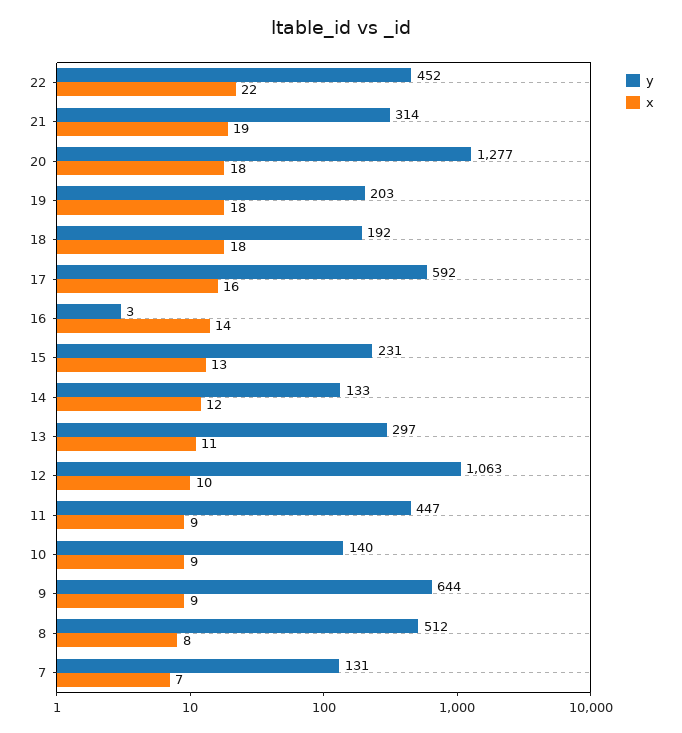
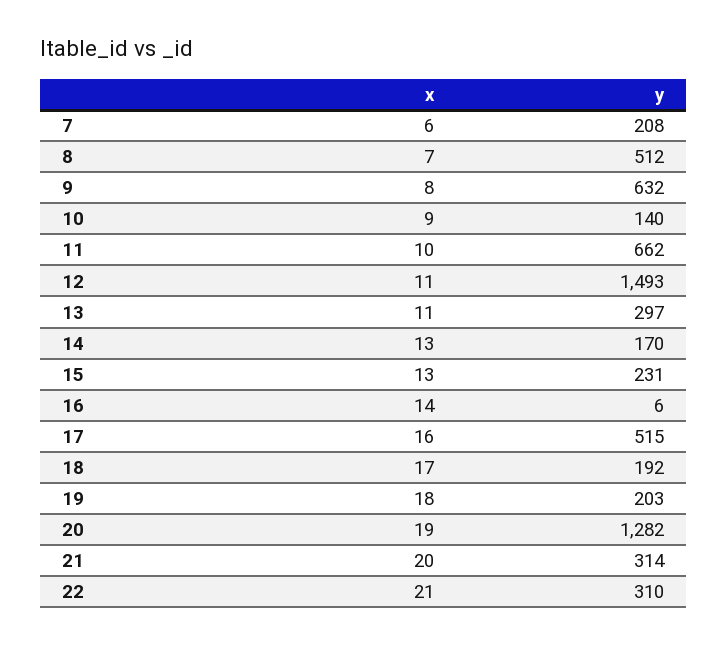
  {
    "y": {
-     "22": 452,
+     "22": 310,
      "21": 314,
-     "20": 1277,
+     "20": 1282,
      "19": 203,
      "18": 192,
-     "17": 592,
+     "17": 515,
-     "16": 3,
+     "16": 6,
      "15": 231,
-     "14": 133,
+     "14": 170,
      "13": 297,
-     "12": 1063,
+     "12": 1493,
-     "11": 447,
+     "11": 662,
      "10": 140,
-     "9": 644,
+     "9": 632,
      "8": 512,
-     "7": 131
+     "7": 208
    },
    "x": {
-     "22": 22,
+     "22": 21,
-     "21": 19,
+     "21": 20,
-     "20": 18,
+     "20": 19,
      "19": 18,
-     "18": 18,
+     "18": 17,
      "17": 16,
      "16": 14,
      "15": 13,
-     "14": 12,
+     "14": 13,
      "13": 11,
-     "12": 10,
+     "12": 11,
-     "11": 9,
+     "11": 10,
      "10": 9,
-     "9": 9,
+     "9": 8,
-     "8": 8,
+     "8": 7,
-     "7": 7
+     "7": 6
    }
  }

